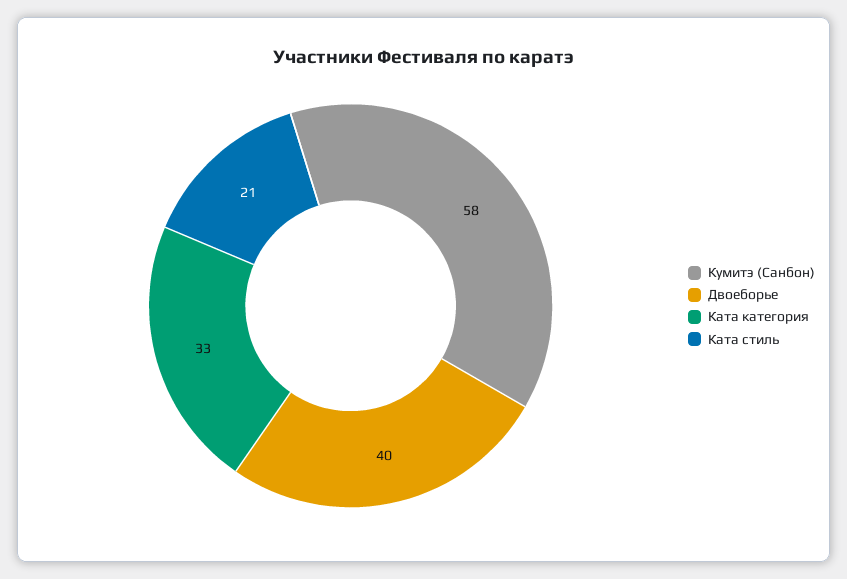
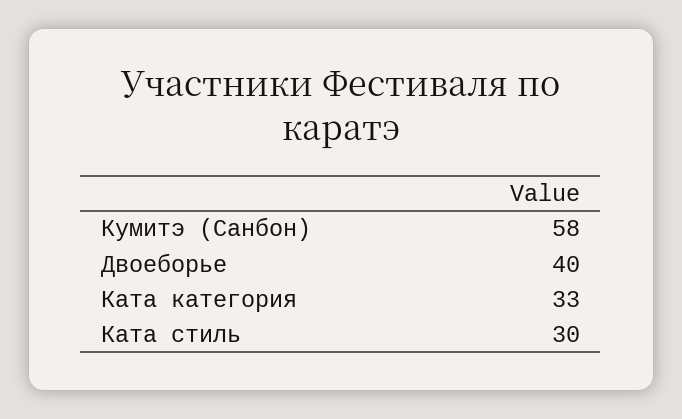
  {
    "Кумитэ (Санбон)": 58,
    "Двоеборье": 40,
    "Ката категория": 33,
-   "Ката стиль": 21
+   "Ката стиль": 30
  }

